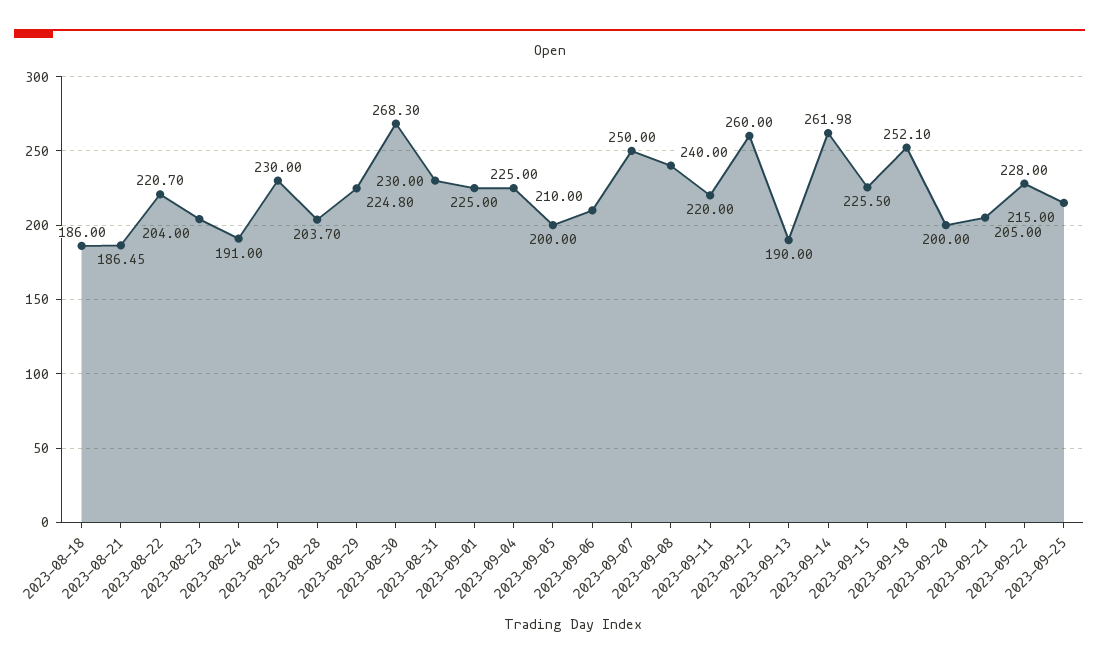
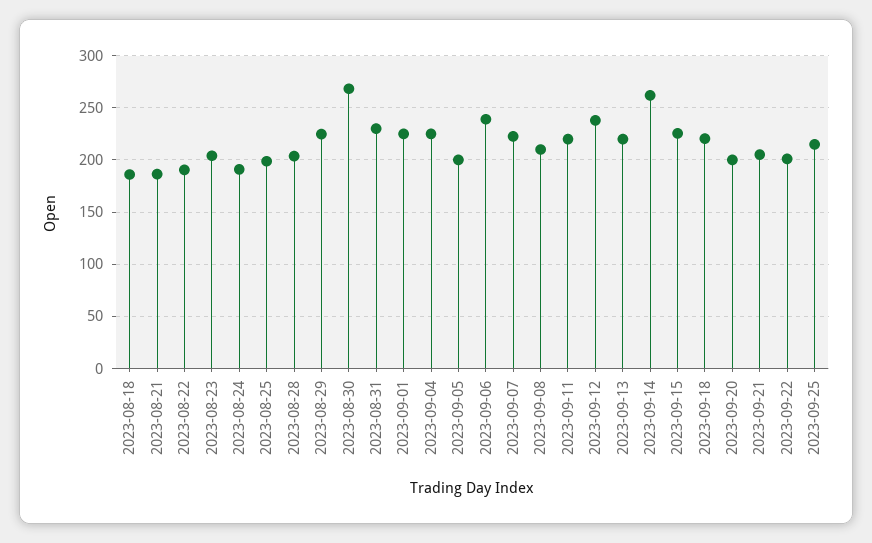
  {
    "2023-08-18": 186,
    "2023-08-21": 186.45,
-   "2023-08-22": 220.7,
+   "2023-08-22": 190,
    "2023-08-23": 204,
    "2023-08-24": 191,
-   "2023-08-25": 230,
+   "2023-08-25": 200,
    "2023-08-28": 203.7,
    "2023-08-29": 224.8,
    "2023-08-30": 268.3,
    "2023-08-31": 230,
    "2023-09-01": 225,
    "2023-09-04": 225,
    "2023-09-05": 200,
-   "2023-09-06": 210,
+   "2023-09-06": 240,
-   "2023-09-07": 250,
+   "2023-09-07": 220,
-   "2023-09-08": 240,
+   "2023-09-08": 210,
    "2023-09-11": 220,
-   "2023-09-12": 260,
+   "2023-09-12": 240,
-   "2023-09-13": 190,
+   "2023-09-13": 220,
    "2023-09-14": 261.98,
    "2023-09-15": 225.5,
-   "2023-09-18": 252.1,
+   "2023-09-18": 220,
    "2023-09-20": 200,
    "2023-09-21": 205,
-   "2023-09-22": 228,
+   "2023-09-22": 200,
    "2023-09-25": 215
  }

